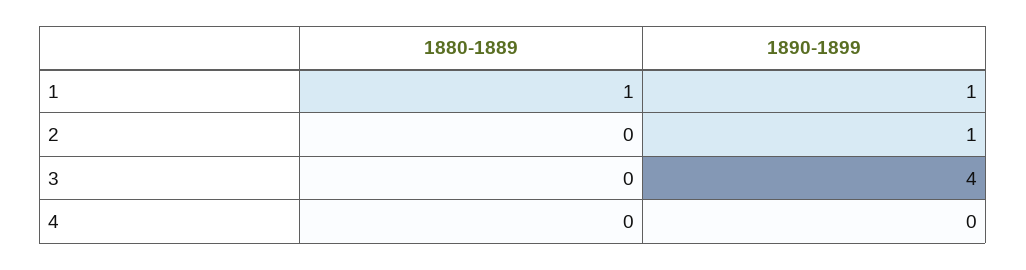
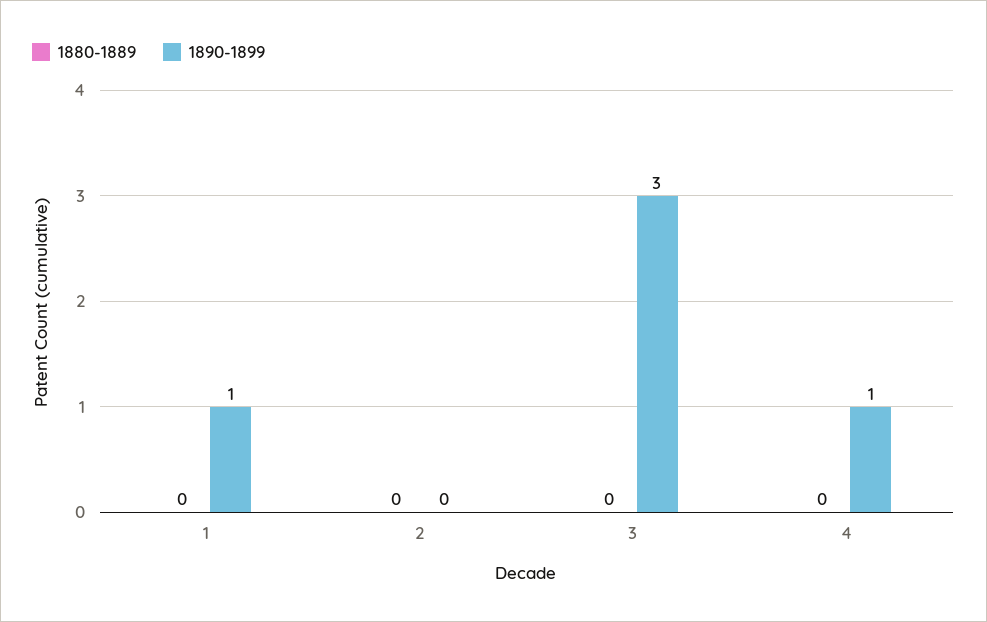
  {
    "1880-1889": {
-     "1": 1,
+     "1": 0,
      "2": 0,
      "3": 0,
      "4": 0
    },
    "1890-1899": {
      "1": 1,
-     "2": 1,
+     "2": 0,
-     "3": 4,
+     "3": 3,
-     "4": 0
+     "4": 1
    }
  }

